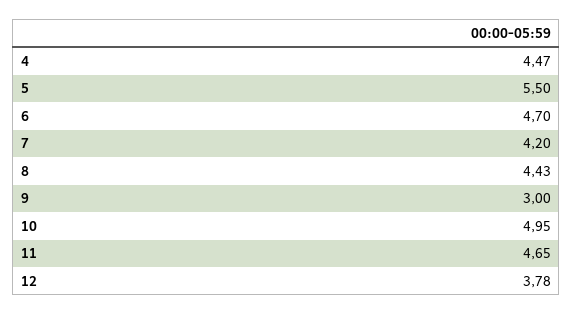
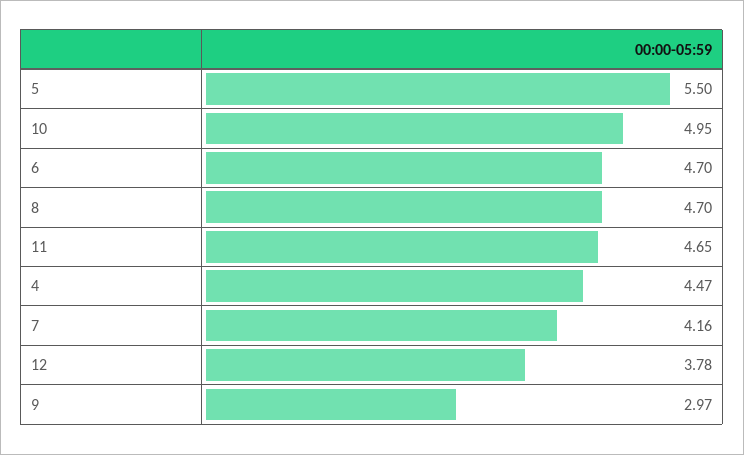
  {
    "4": 4.47,
    "5": 5.5,
    "6": 4.7,
-   "7": 4.2,
+   "7": 4.16,
-   "8": 4.43,
+   "8": 4.7,
-   "9": 3,
+   "9": 2.97,
    "10": 4.95,
    "11": 4.65,
    "12": 3.78
  }

